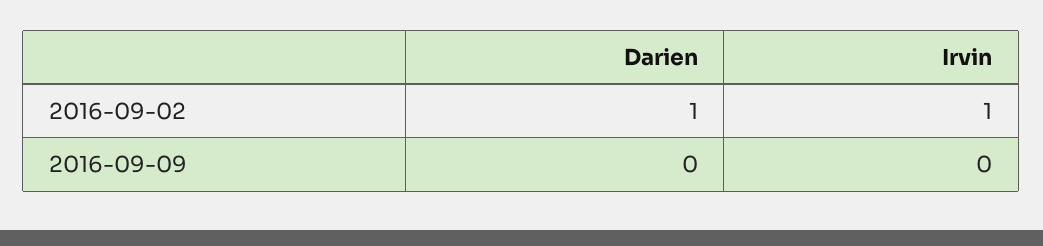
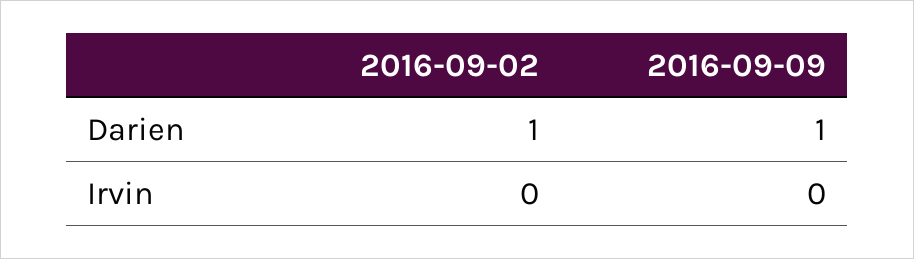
  {
    "Darien": {
      "2016-09-02": 1,
-     "2016-09-09": 0
+     "2016-09-09": 1
    },
    "Irvin": {
-     "2016-09-02": 1,
+     "2016-09-02": 0,
      "2016-09-09": 0
    }
  }

